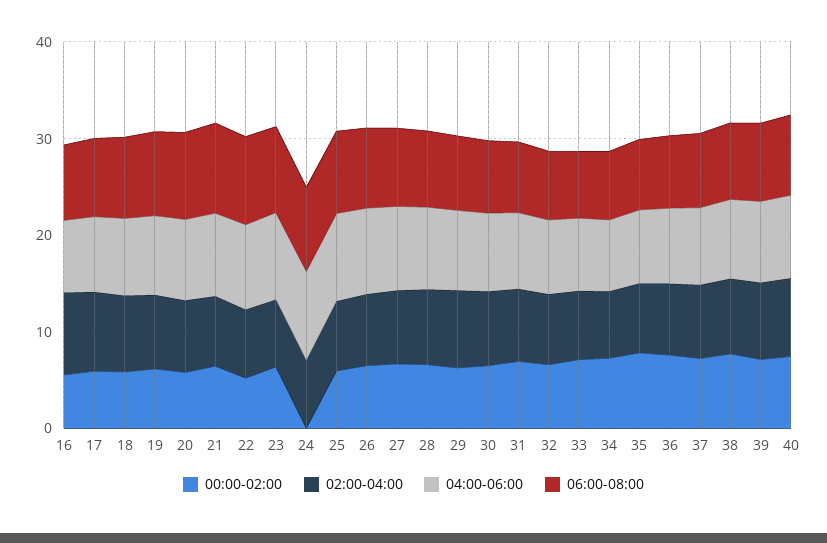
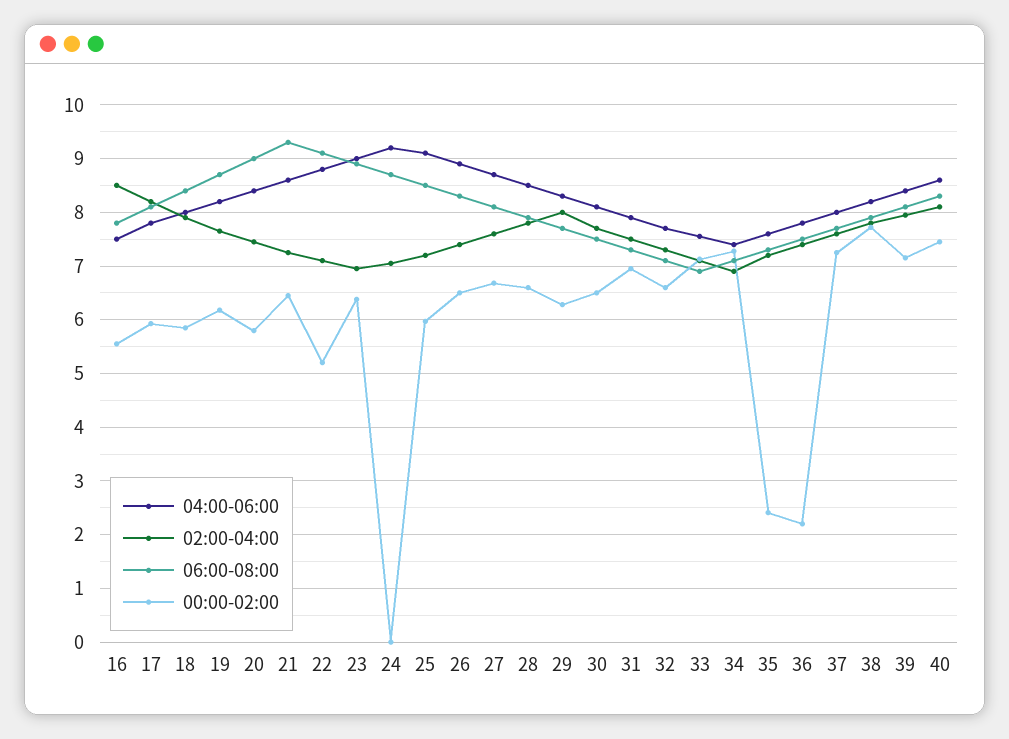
  {
    "00:00-02:00": {
      "16": 5.6,
      "17": 6,
      "18": 5.8,
      "19": 6.2,
      "20": 5.8,
      "21": 6.4,
      "22": 5.2,
      "23": 6.4,
      "24": 0,
      "25": 6,
      "26": 6.6,
      "27": 6.6,
      "28": 6.6,
      "29": 6.2,
      "30": 6.6,
      "31": 7,
      "32": 6.6,
      "33": 7.2,
      "34": 7.2,
-     "35": 8,
+     "35": 2.4,
-     "36": 8,
+     "36": 2.2,
      "37": 7.2,
      "38": 7.8,
      "39": 7.2,
      "40": 7.4
    },
    "02:00-04:00": {
      "16": 8.6,
      "17": 8.2,
      "18": 8,
      "19": 7.6,
      "20": 7.4,
      "21": 7.2,
      "22": 7.2,
      "23": 7,
      "24": 7,
      "25": 7.2,
      "26": 7.4,
      "27": 7.6,
      "28": 7.8,
      "29": 8,
      "30": 7.8,
      "31": 7.6,
      "32": 7.4,
      "33": 7.2,
      "34": 7,
      "35": 7.2,
      "36": 7.4,
      "37": 7.6,
      "38": 7.8,
      "39": 8,
      "40": 8.2
    },
    "04:00-06:00": {
      "16": 7.6,
      "17": 7.8,
      "18": 8,
      "19": 8.2,
      "20": 8.4,
      "21": 8.6,
      "22": 8.8,
      "23": 9,
      "24": 9.2,
      "25": 9.2,
      "26": 9,
      "27": 8.8,
      "28": 8.6,
      "29": 8.4,
      "30": 8.2,
      "31": 8,
      "32": 7.8,
      "33": 7.6,
      "34": 7.4,
      "35": 7.6,
      "36": 7.8,
      "37": 8,
      "38": 8.2,
      "39": 8.4,
      "40": 8.6
    },
    "06:00-08:00": {
      "16": 7.8,
      "17": 8.2,
      "18": 8.4,
      "19": 8.8,
      "20": 9,
      "21": 9.4,
      "22": 9.2,
      "23": 9,
      "24": 8.8,
      "25": 8.6,
      "26": 8.4,
      "27": 8.2,
      "28": 8,
      "29": 7.8,
      "30": 7.6,
      "31": 7.4,
      "32": 7.2,
      "33": 7,
      "34": 7.2,
      "35": 7.4,
      "36": 7.6,
      "37": 7.8,
      "38": 8,
      "39": 8.2,
      "40": 8.4
    }
  }

